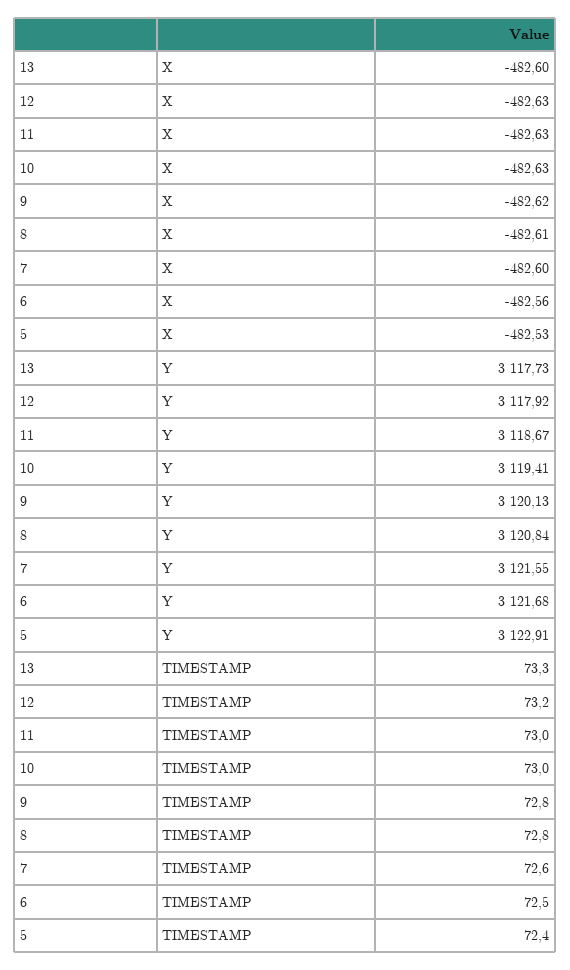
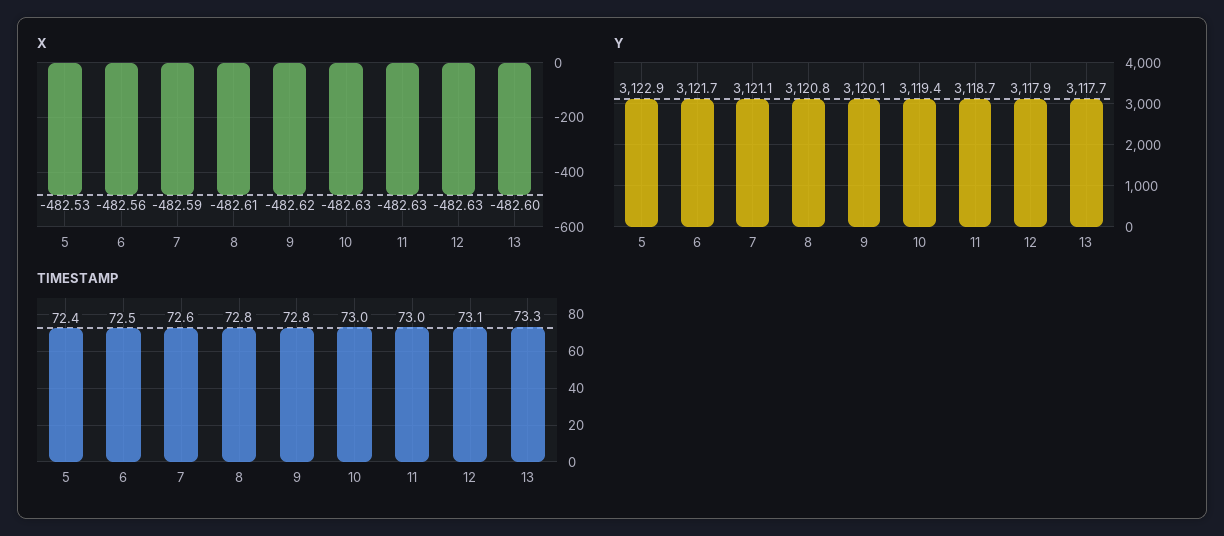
  {
    "X": {
      "13": -482.6,
      "12": -482.63,
      "11": -482.63,
      "10": -482.63,
      "9": -482.62,
      "8": -482.61,
-     "7": -482.6,
+     "7": -482.59,
      "6": -482.56,
      "5": -482.53
    },
    "Y": {
      "13": 3117.73,
      "12": 3117.92,
      "11": 3118.67,
      "10": 3119.41,
      "9": 3120.13,
      "8": 3120.84,
-     "7": 3121.55,
+     "7": 3121.1,
      "6": 3121.68,
      "5": 3122.91
    },
    "TIMESTAMP": {
      "13": 73.3,
-     "12": 73.2,
+     "12": 73.1,
      "11": 73,
      "10": 73,
      "9": 72.8,
      "8": 72.8,
      "7": 72.6,
      "6": 72.5,
      "5": 72.4
    }
  }

